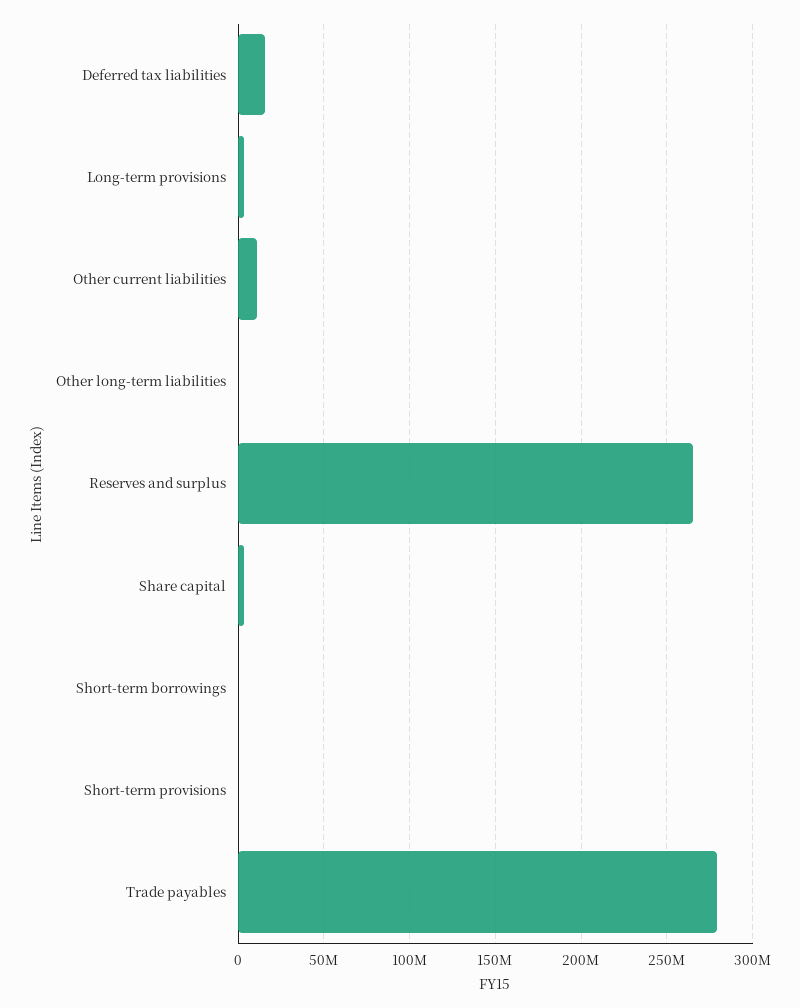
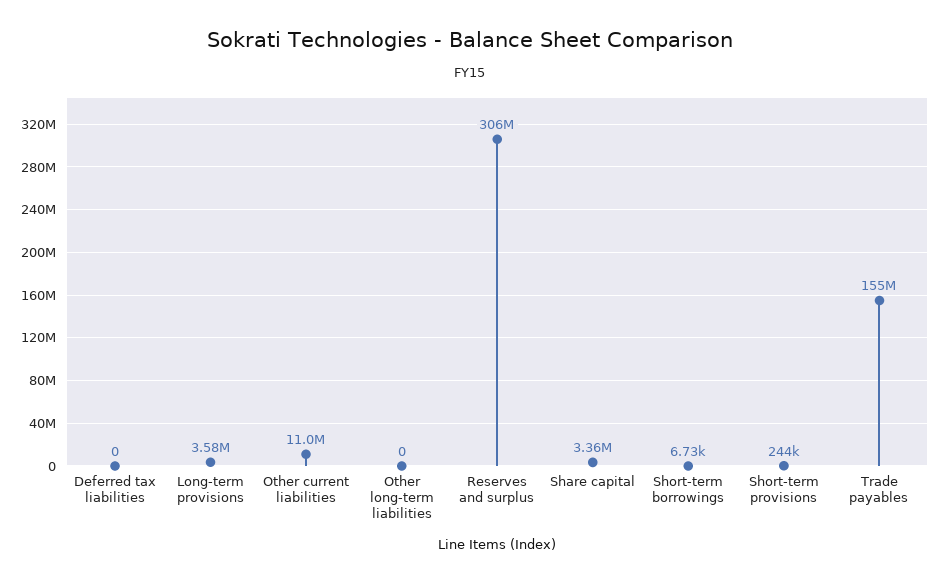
  {
-   "Deferred tax liabilities": 15000000,
+   "Deferred tax liabilities": 0,
    "Long-term provisions": 3580000,
    "Other current liabilities": 11000000,
    "Other long-term liabilities": 0,
-   "Reserves and surplus": 265000000,
+   "Reserves and surplus": 306000000,
    "Share capital": 3360000,
    "Short-term borrowings": 6730,
    "Short-term provisions": 244000,
-   "Trade payables": 280000000
+   "Trade payables": 155000000
  }

